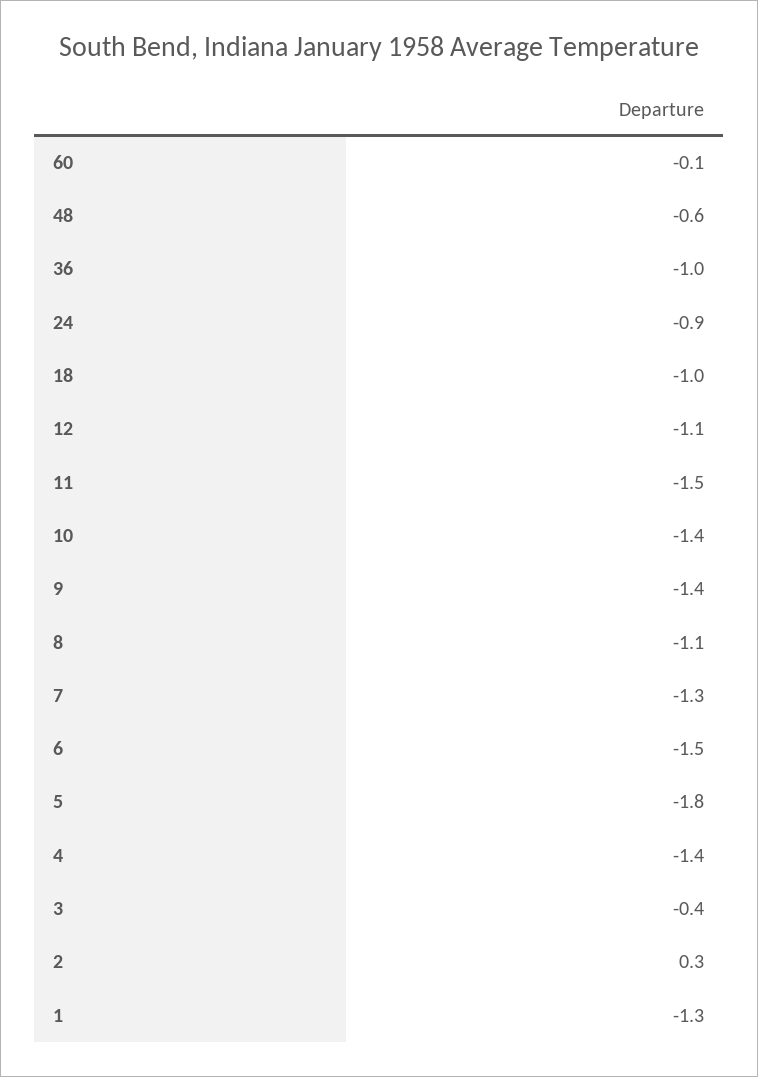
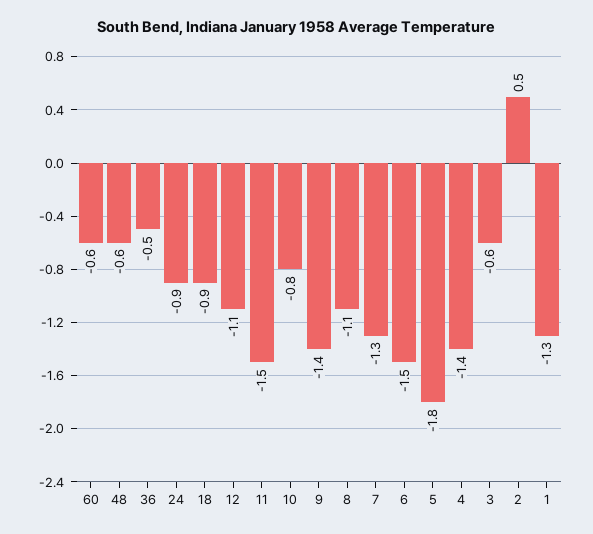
  {
-   "60": -0.1,
+   "60": -0.6,
    "48": -0.6,
-   "36": -1,
+   "36": -0.5,
    "24": -0.9,
-   "18": -1,
+   "18": -0.9,
    "12": -1.1,
    "11": -1.5,
-   "10": -1.4,
+   "10": -0.8,
    "9": -1.4,
    "8": -1.1,
    "7": -1.3,
    "6": -1.5,
    "5": -1.8,
    "4": -1.4,
-   "3": -0.4,
+   "3": -0.6,
-   "2": 0.3,
+   "2": 0.5,
    "1": -1.3
  }

